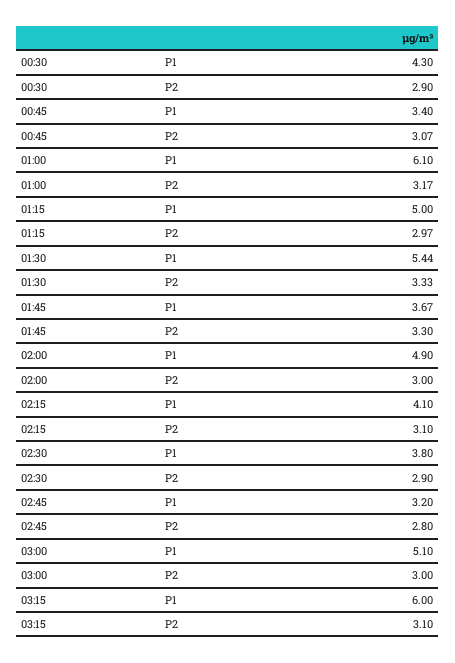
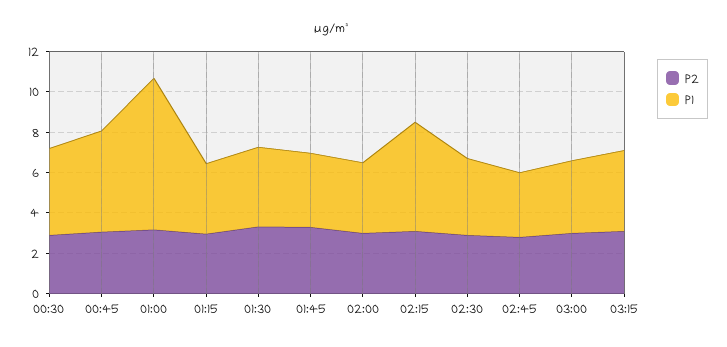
  {
    "P1": {
      "00:30": 4.3,
-     "00:45": 3.4,
+     "00:45": 5,
-     "01:00": 6.1,
+     "01:00": 7.5,
-     "01:15": 5,
+     "01:15": 3.5,
-     "01:30": 5.44,
+     "01:30": 4,
      "01:45": 3.67,
-     "02:00": 4.9,
+     "02:00": 3.5,
-     "02:15": 4.1,
+     "02:15": 5.5,
      "02:30": 3.8,
      "02:45": 3.2,
-     "03:00": 5.1,
+     "03:00": 3.5,
-     "03:15": 6
+     "03:15": 4
    },
    "P2": {
      "00:30": 2.9,
      "00:45": 3.07,
      "01:00": 3.17,
      "01:15": 2.97,
      "01:30": 3.33,
      "01:45": 3.3,
      "02:00": 3,
      "02:15": 3.1,
      "02:30": 2.9,
      "02:45": 2.8,
      "03:00": 3,
      "03:15": 3.1
    }
  }

